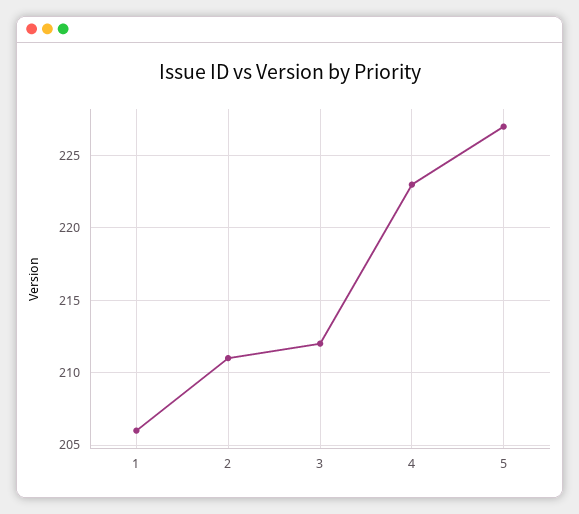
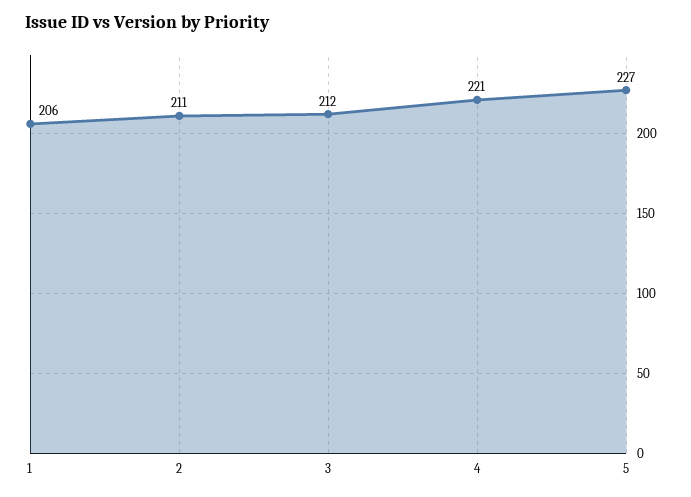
  {
    "1": 206,
    "2": 211,
    "3": 212,
-   "4": 223,
+   "4": 221,
    "5": 227
  }

